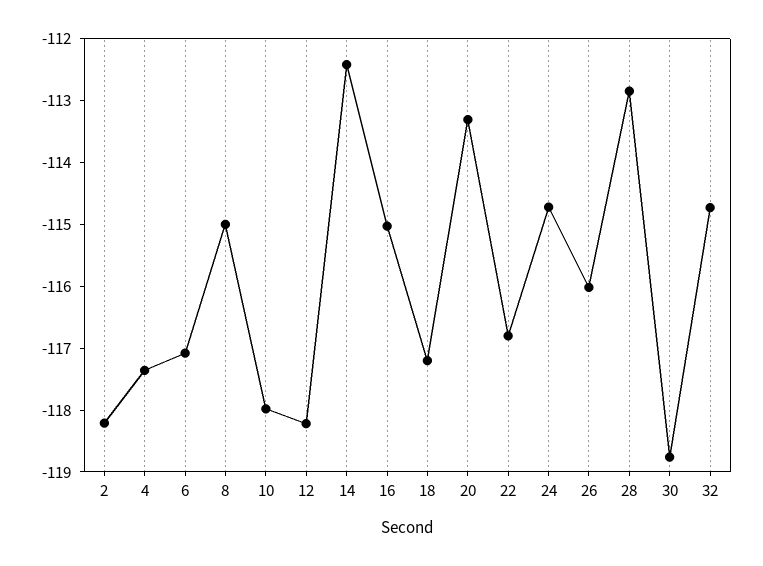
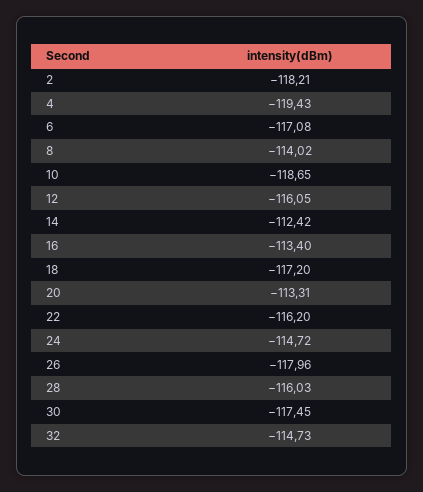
  {
    "2": -118.21,
-   "4": -117.4,
+   "4": -119.43,
    "6": -117.08,
-   "8": -115,
+   "8": -114.02,
-   "10": -118,
+   "10": -118.65,
-   "12": -118.2,
+   "12": -116.05,
    "14": -112.42,
-   "16": -115,
+   "16": -113.4,
    "18": -117.2,
    "20": -113.31,
-   "22": -116.8,
+   "22": -116.2,
    "24": -114.72,
-   "26": -116,
+   "26": -117.96,
-   "28": -112.8,
+   "28": -116.03,
-   "30": -118.8,
+   "30": -117.45,
    "32": -114.73
  }

